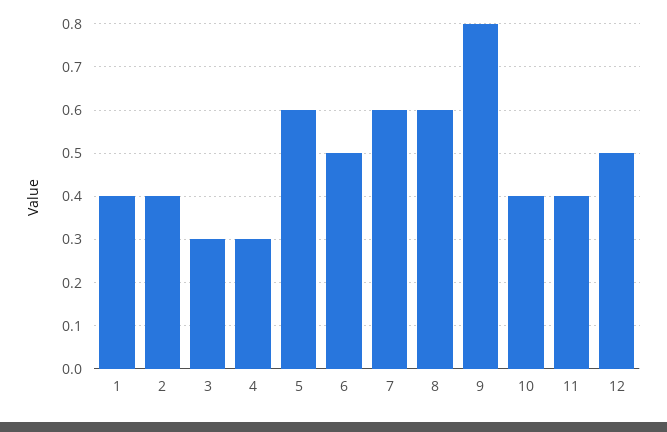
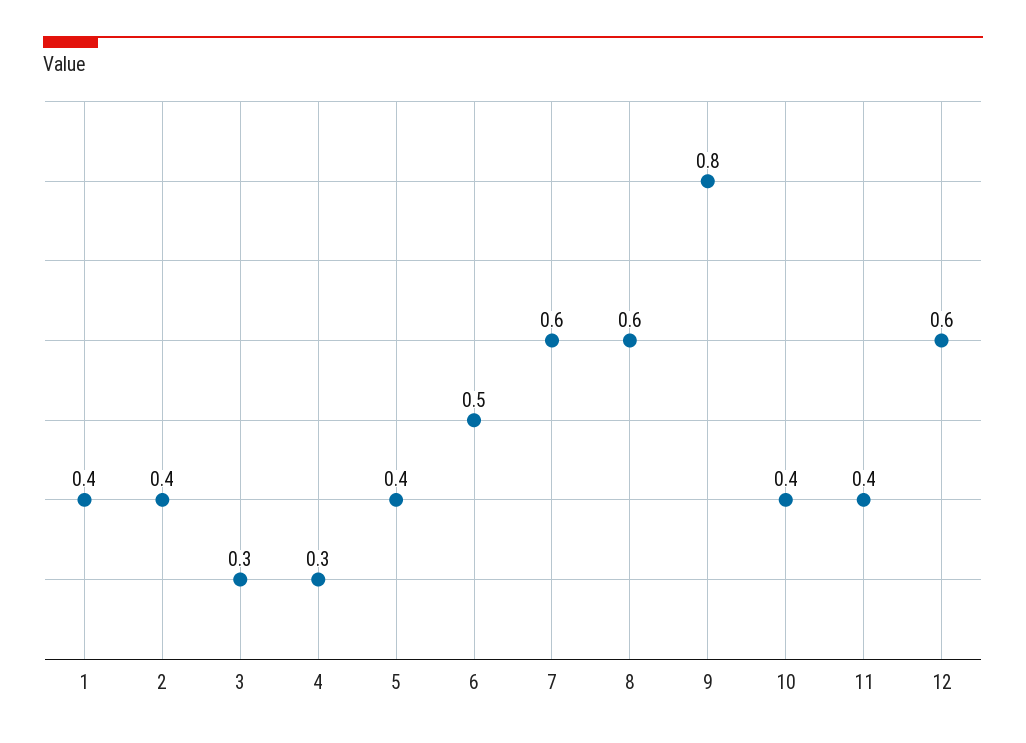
  {
    "1": 0.4,
    "2": 0.4,
    "3": 0.3,
    "4": 0.3,
-   "5": 0.6,
+   "5": 0.4,
    "6": 0.5,
    "7": 0.6,
    "8": 0.6,
    "9": 0.8,
    "10": 0.4,
    "11": 0.4,
-   "12": 0.5
+   "12": 0.6
  }

